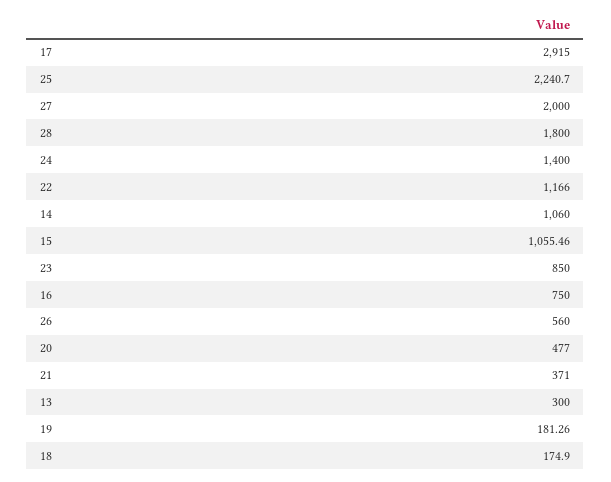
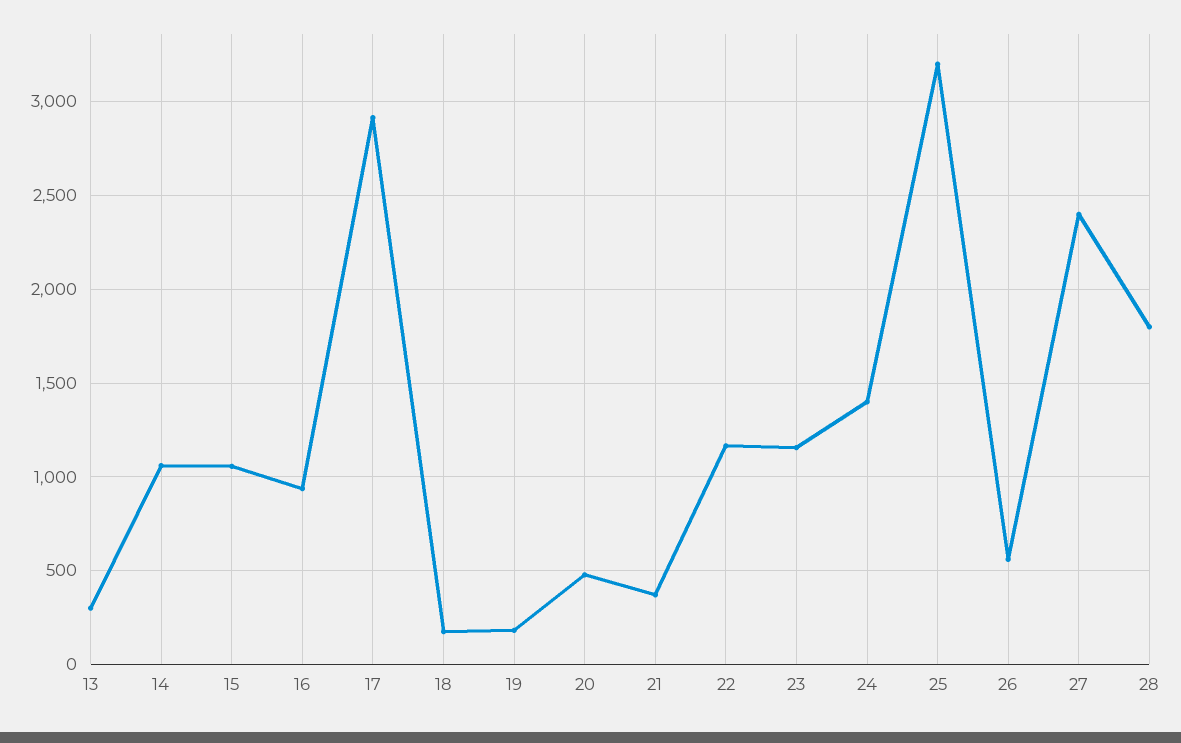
  {
    "17": 2915,
-   "25": 2240.7,
+   "25": 3200,
-   "27": 2000,
+   "27": 2400,
    "28": 1800,
    "24": 1400,
    "22": 1166,
    "14": 1060,
    "15": 1055.46,
-   "23": 850,
+   "23": 1150,
-   "16": 750,
+   "16": 950,
    "26": 560,
    "20": 477,
    "21": 371,
    "13": 300,
    "19": 181.26,
    "18": 174.9
  }

